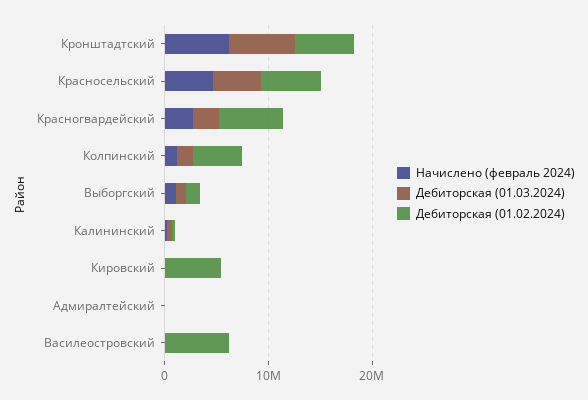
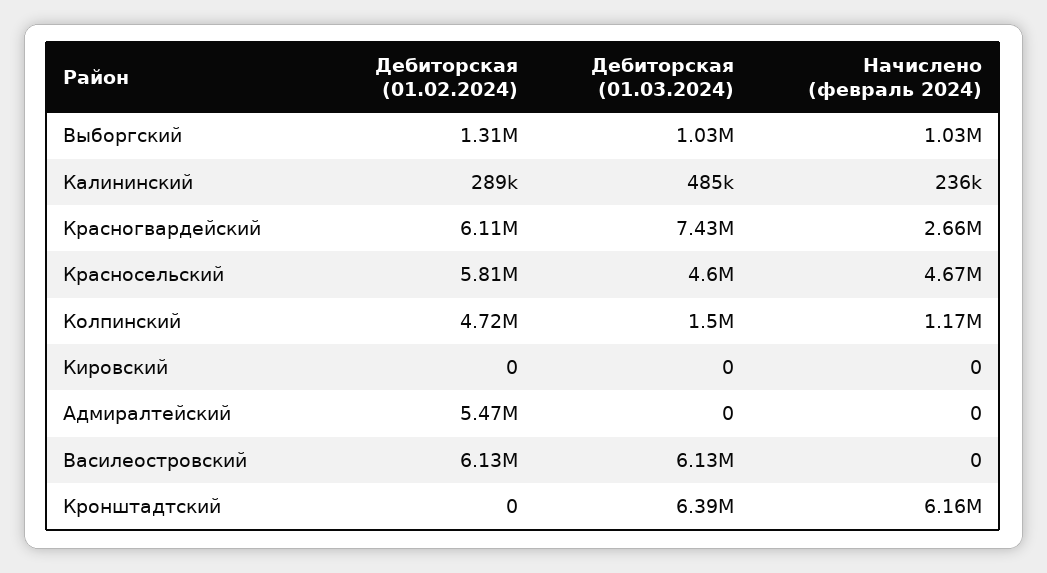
  {
    "Начислено (февраль 2024)": {
      "Кронштадтский": 6160000,
      "Красносельский": 4670000,
      "Красногвардейский": 2660000,
      "Колпинский": 1170000,
      "Выборгский": 1030000,
      "Калининский": 236000,
      "Кировский": 0,
      "Адмиралтейский": 0,
      "Василеостровский": 0
    },
    "Дебиторская (01.03.2024)": {
      "Кронштадтский": 6390000,
      "Красносельский": 4600000,
-     "Красногвардейский": 2000000,
+     "Красногвардейский": 7430000,
      "Колпинский": 1500000,
      "Выборгский": 1030000,
      "Калининский": 485000,
      "Кировский": 0,
      "Адмиралтейский": 0,
-     "Василеостровский": 0
+     "Василеостровский": 6130000
    },
    "Дебиторская (01.02.2024)": {
-     "Кронштадтский": 6000000,
+     "Кронштадтский": 0,
      "Красносельский": 5810000,
      "Красногвардейский": 6110000,
      "Колпинский": 4720000,
      "Выборгский": 1310000,
      "Калининский": 289000,
-     "Кировский": 6000000,
+     "Кировский": 0,
-     "Адмиралтейский": 0,
+     "Адмиралтейский": 5470000,
      "Василеостровский": 6130000
    }
  }

